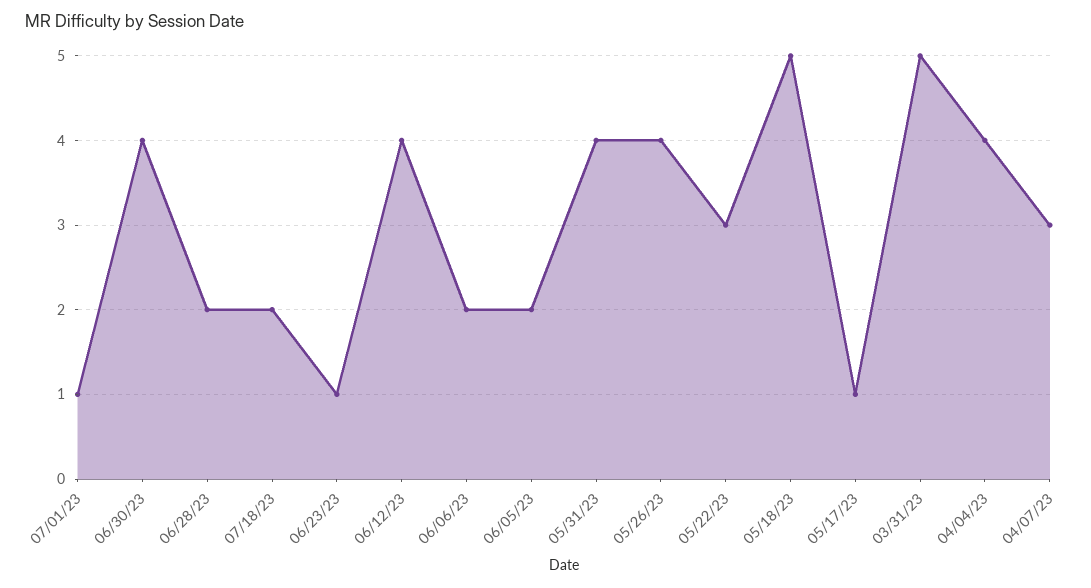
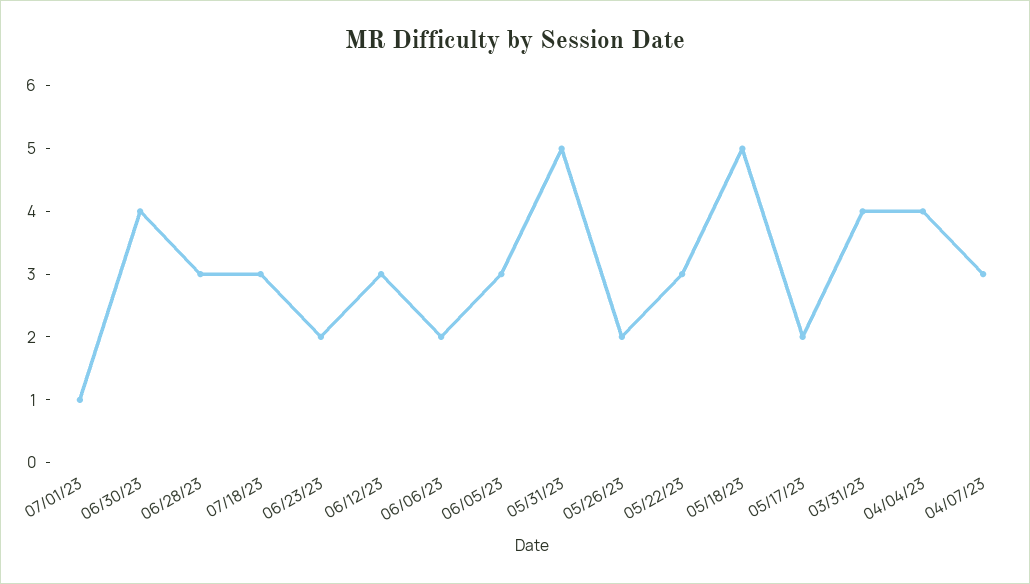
  {
    "07/01/23": 1,
    "06/30/23": 4,
-   "06/28/23": 2,
+   "06/28/23": 3,
-   "07/18/23": 2,
+   "07/18/23": 3,
-   "06/23/23": 1,
+   "06/23/23": 2,
-   "06/12/23": 4,
+   "06/12/23": 3,
    "06/06/23": 2,
-   "06/05/23": 2,
+   "06/05/23": 3,
-   "05/31/23": 4,
+   "05/31/23": 5,
-   "05/26/23": 4,
+   "05/26/23": 2,
    "05/22/23": 3,
    "05/18/23": 5,
-   "05/17/23": 1,
+   "05/17/23": 2,
-   "03/31/23": 5,
+   "03/31/23": 4,
    "04/04/23": 4,
    "04/07/23": 3
  }

